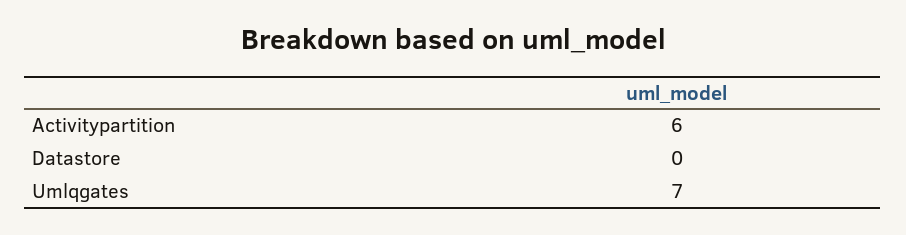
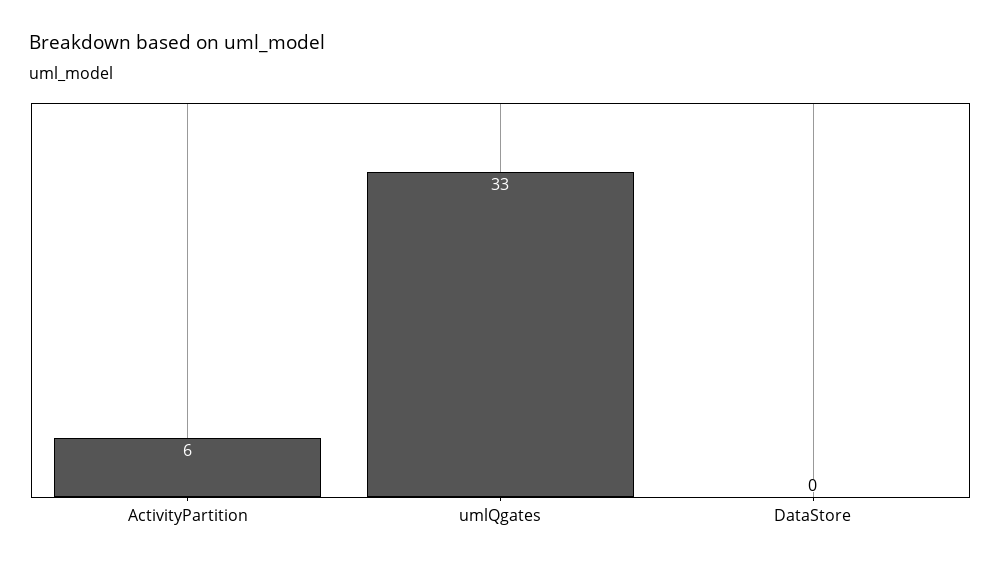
  {
    "Activitypartition": 6,
    "Datastore": 0,
-   "Umlqgates": 7
+   "Umlqgates": 33
  }

